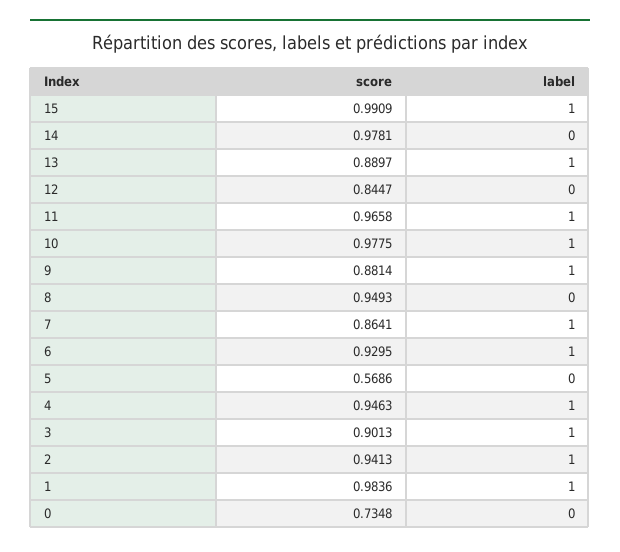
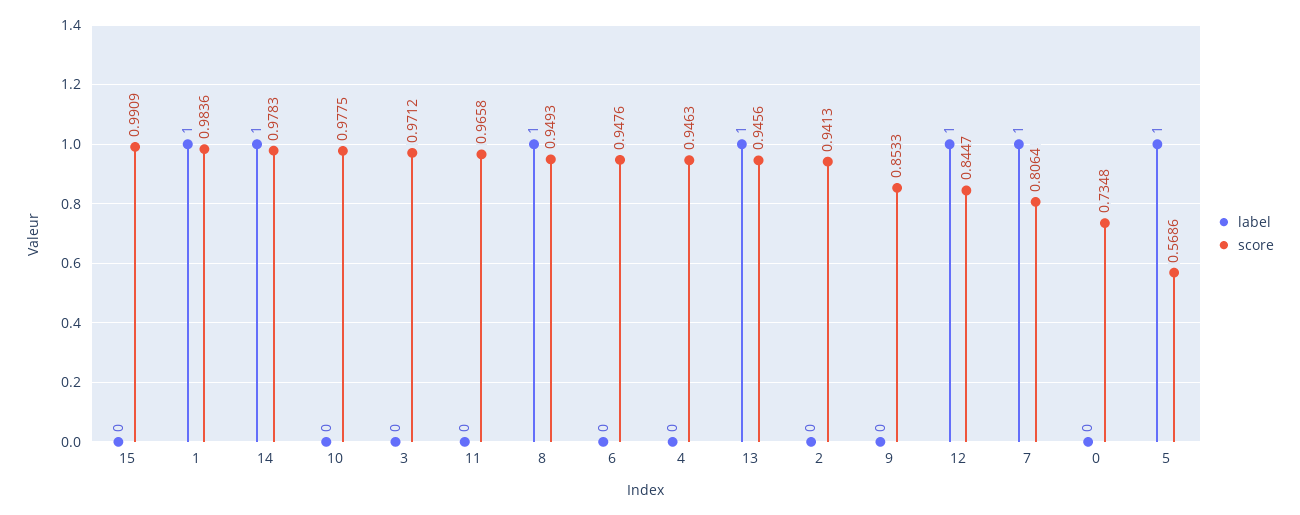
  {
    "score": {
      "15": 0.9909,
-     "14": 0.9781,
+     "14": 0.9783,
-     "13": 0.8897,
+     "13": 0.9456,
      "12": 0.8447,
      "11": 0.9658,
      "10": 0.9775,
-     "9": 0.8814,
+     "9": 0.8533,
      "8": 0.9493,
-     "7": 0.8641,
+     "7": 0.8064,
-     "6": 0.9295,
+     "6": 0.9476,
      "5": 0.5686,
      "4": 0.9463,
-     "3": 0.9013,
+     "3": 0.9712,
      "2": 0.9413,
      "1": 0.9836,
      "0": 0.7348
    },
    "label": {
-     "15": 1,
+     "15": 0,
-     "14": 0,
+     "14": 1,
      "13": 1,
-     "12": 0,
+     "12": 1,
-     "11": 1,
+     "11": 0,
-     "10": 1,
+     "10": 0,
-     "9": 1,
+     "9": 0,
-     "8": 0,
+     "8": 1,
      "7": 1,
-     "6": 1,
+     "6": 0,
-     "5": 0,
+     "5": 1,
-     "4": 1,
+     "4": 0,
-     "3": 1,
+     "3": 0,
-     "2": 1,
+     "2": 0,
      "1": 1,
      "0": 0
    }
  }

